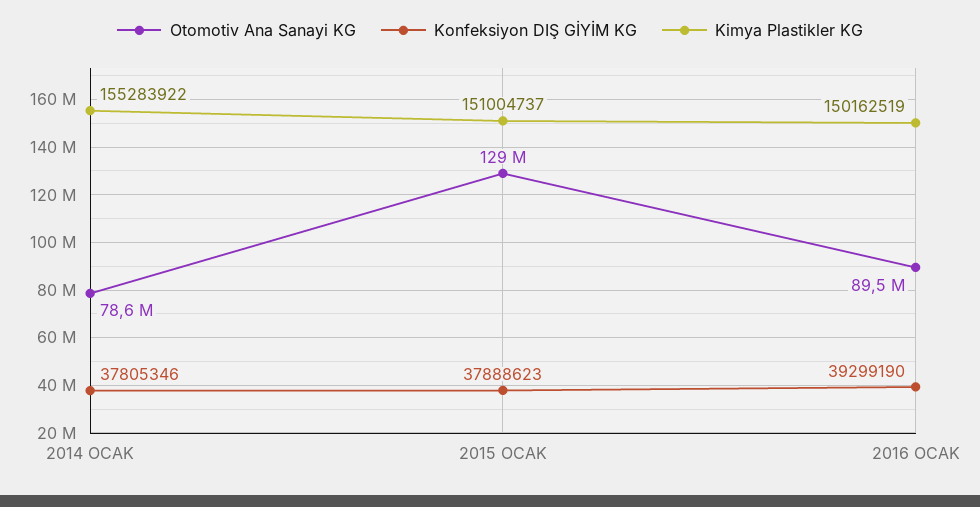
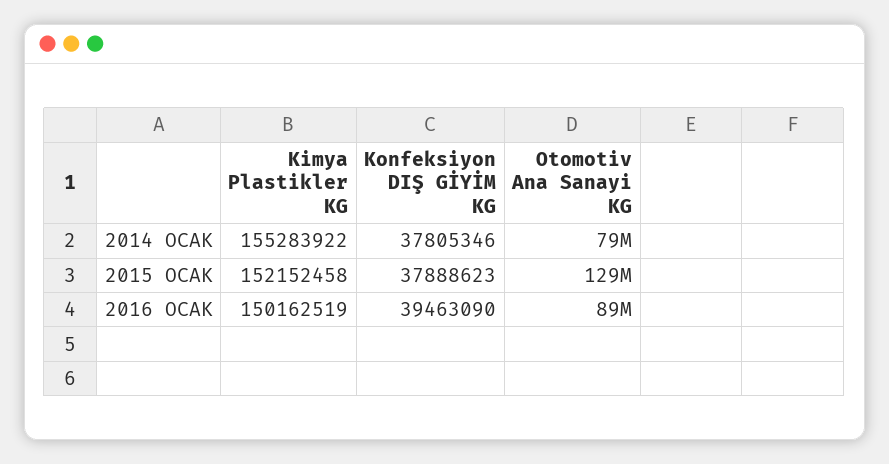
  {
    "Otomotiv Ana Sanayi KG": {
      "2014 OCAK": 78600000,
      "2015 OCAK": 129000000,
      "2016 OCAK": 89500000
    },
    "Konfeksiyon DIŞ GİYİM KG": {
      "2014 OCAK": 37805346,
      "2015 OCAK": 37888623,
-     "2016 OCAK": 39299190
+     "2016 OCAK": 39463090
    },
    "Kimya Plastikler KG": {
      "2014 OCAK": 155283922,
-     "2015 OCAK": 151004737,
+     "2015 OCAK": 152152458,
      "2016 OCAK": 150162519
    }
  }

